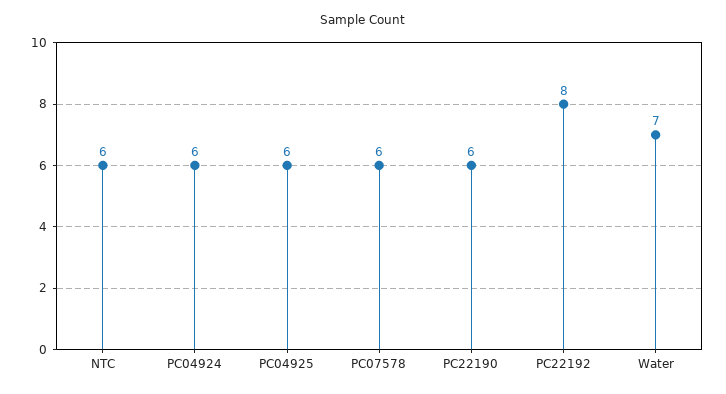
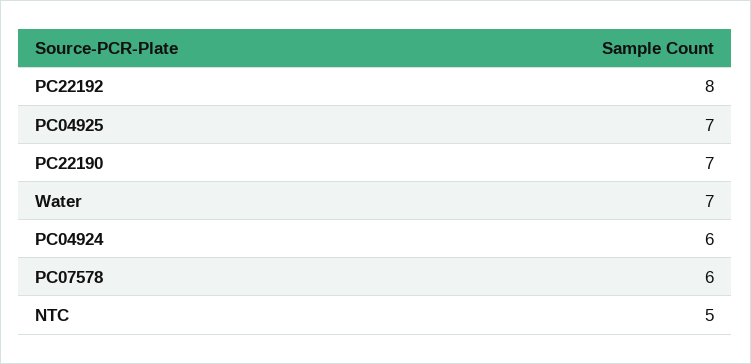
  {
-   "NTC": 6,
+   "NTC": 5,
    "PC04924": 6,
-   "PC04925": 6,
+   "PC04925": 7,
    "PC07578": 6,
-   "PC22190": 6,
+   "PC22190": 7,
    "PC22192": 8,
    "Water": 7
  }

